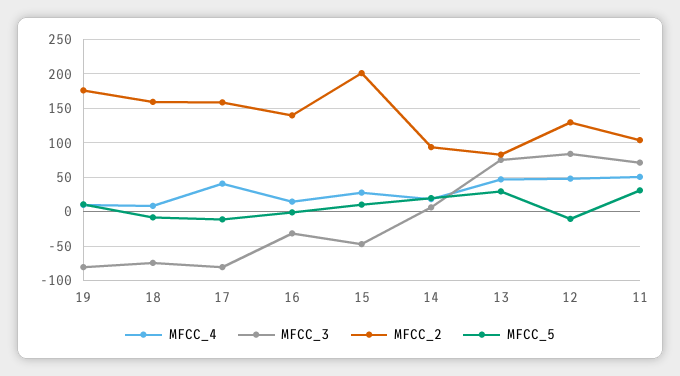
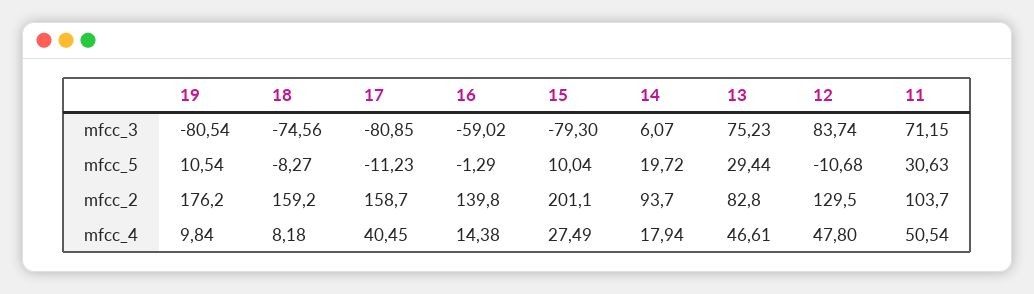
  {
    "MFCC_4": {
      "19": 9.84,
      "18": 8.18,
      "17": 40.45,
      "16": 14.38,
      "15": 27.49,
      "14": 17.94,
      "13": 46.61,
      "12": 47.8,
      "11": 50.54
    },
    "MFCC_3": {
      "19": -80.54,
      "18": -74.56,
      "17": -80.85,
-     "16": -30,
+     "16": -59.02,
-     "15": -50,
+     "15": -79.3,
      "14": 6.07,
      "13": 75.23,
      "12": 83.74,
      "11": 71.15
    },
    "MFCC_2": {
      "19": 176.2,
      "18": 159.2,
      "17": 158.7,
      "16": 139.8,
      "15": 201.1,
      "14": 93.7,
      "13": 82.8,
      "12": 129.5,
      "11": 103.7
    },
    "MFCC_5": {
      "19": 10.54,
      "18": -8.27,
      "17": -11.23,
      "16": -1.29,
      "15": 10.04,
      "14": 19.72,
      "13": 29.44,
      "12": -10.68,
      "11": 30.63
    }
  }

